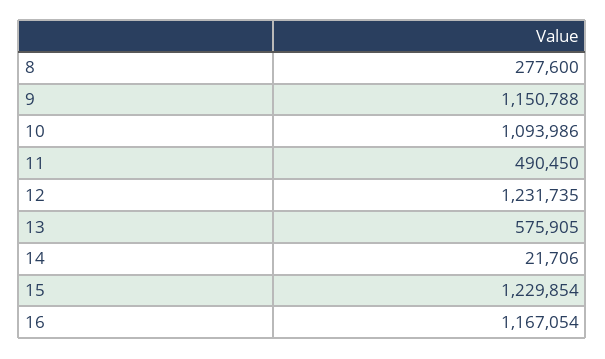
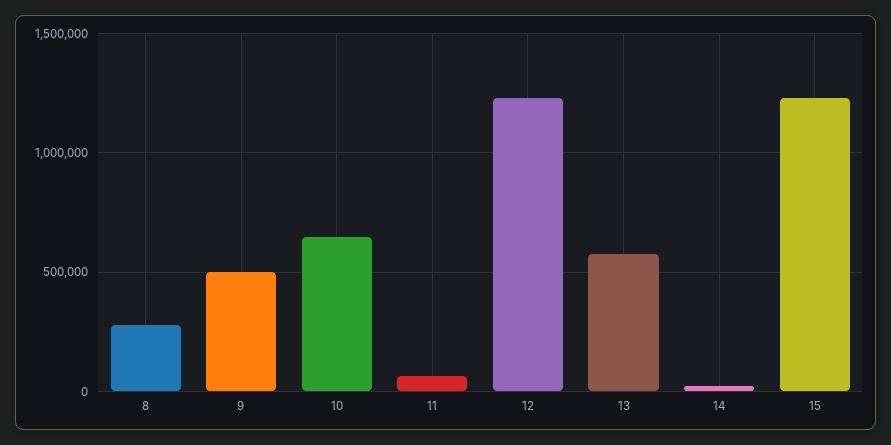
  {
    "8": 277600,
-   "9": 1150788,
+   "9": 500000,
-   "10": 1093986,
+   "10": 650000,
-   "11": 490450,
+   "11": 50000,
    "12": 1231735,
    "13": 575905,
    "14": 21706,
-   "15": 1229854,
+   "15": 1229854
-   "16": 1167054
  }

